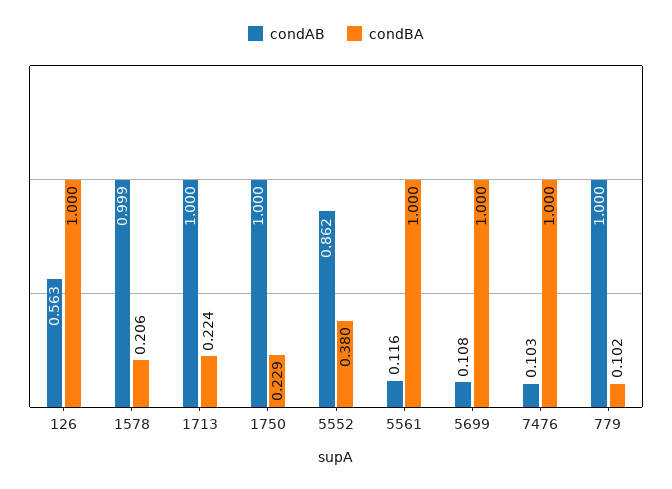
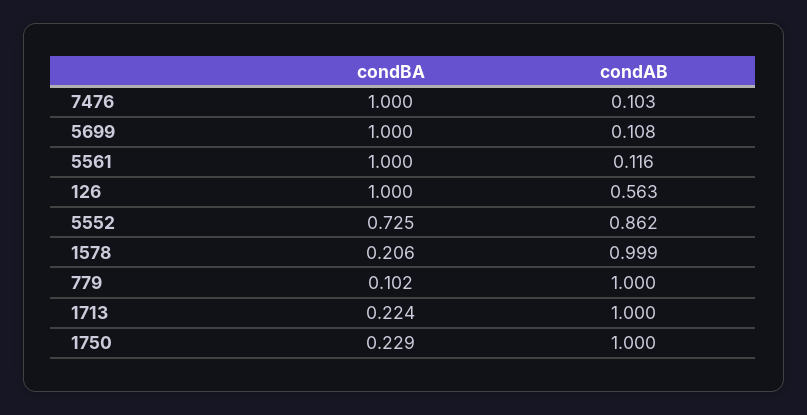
  {
    "condAB": {
      "126": 0.563,
      "1578": 0.999,
      "1713": 1,
      "1750": 1,
      "5552": 0.862,
      "5561": 0.116,
      "5699": 0.108,
      "7476": 0.103,
      "779": 1
    },
    "condBA": {
      "126": 1,
      "1578": 0.206,
      "1713": 0.224,
      "1750": 0.229,
-     "5552": 0.38,
+     "5552": 0.725,
      "5561": 1,
      "5699": 1,
      "7476": 1,
      "779": 0.102
    }
  }

